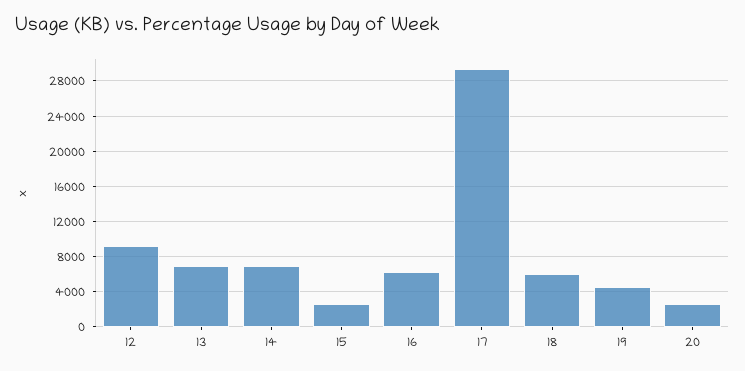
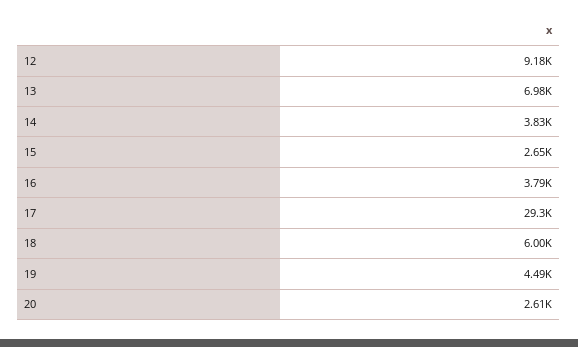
  {
    "12": 9180,
    "13": 6980,
-   "14": 7000,
+   "14": 3830,
    "15": 2650,
-   "16": 6000,
+   "16": 3790,
    "17": 29300,
    "18": 6000,
    "19": 4490,
    "20": 2610
  }

